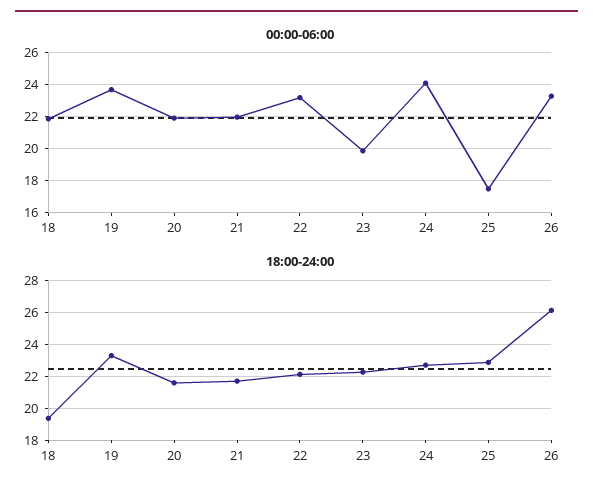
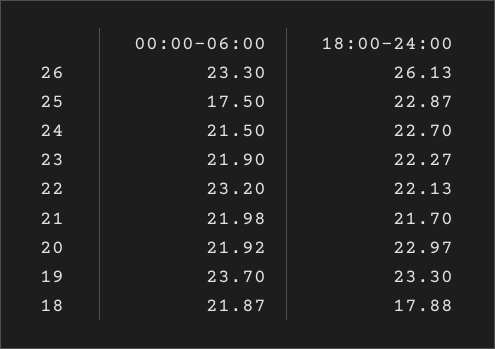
  {
    "00:00-06:00": {
      "18": 21.87,
      "19": 23.7,
      "20": 21.92,
      "21": 21.98,
      "22": 23.2,
-     "23": 20,
+     "23": 21.9,
-     "24": 24,
+     "24": 21.5,
      "25": 17.5,
      "26": 23.3
    },
    "18:00-24:00": {
-     "18": 19.5,
+     "18": 17.88,
      "19": 23.3,
-     "20": 21.5,
+     "20": 22.97,
      "21": 21.7,
      "22": 22.13,
      "23": 22.27,
      "24": 22.7,
      "25": 22.87,
      "26": 26.13
    }
  }

